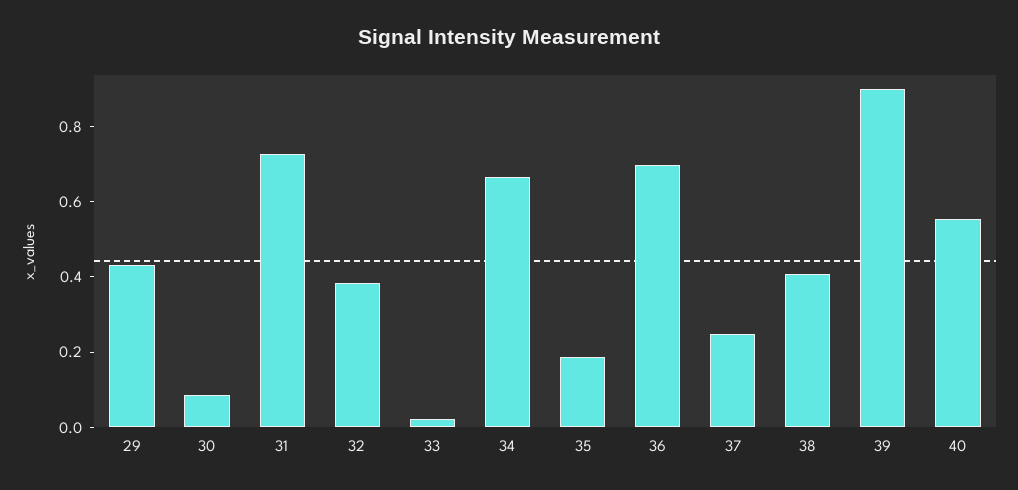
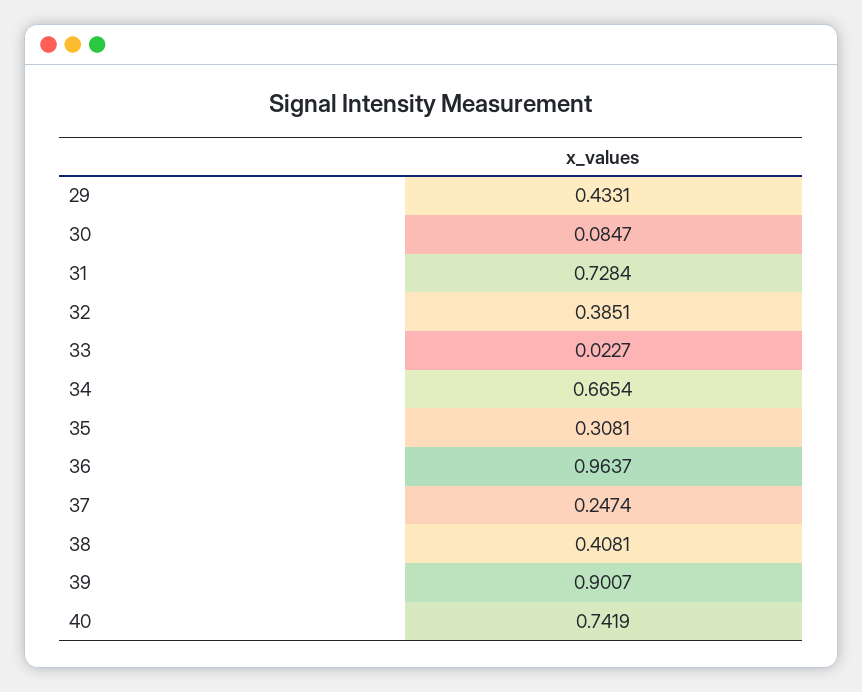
  {
    "29": 0.4331,
    "30": 0.0847,
    "31": 0.7284,
    "32": 0.3851,
    "33": 0.0227,
    "34": 0.6654,
-   "35": 0.2,
+   "35": 0.3081,
-   "36": 0.7,
+   "36": 0.9637,
    "37": 0.2474,
    "38": 0.4081,
    "39": 0.9007,
-   "40": 0.55
+   "40": 0.7419
  }

